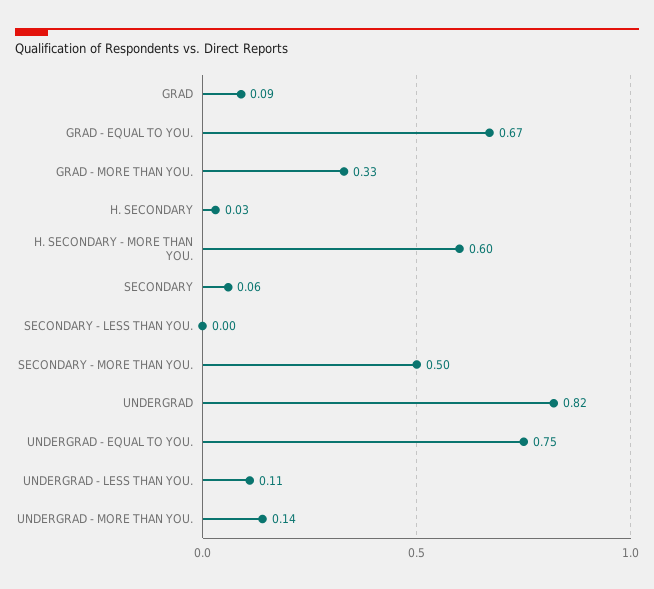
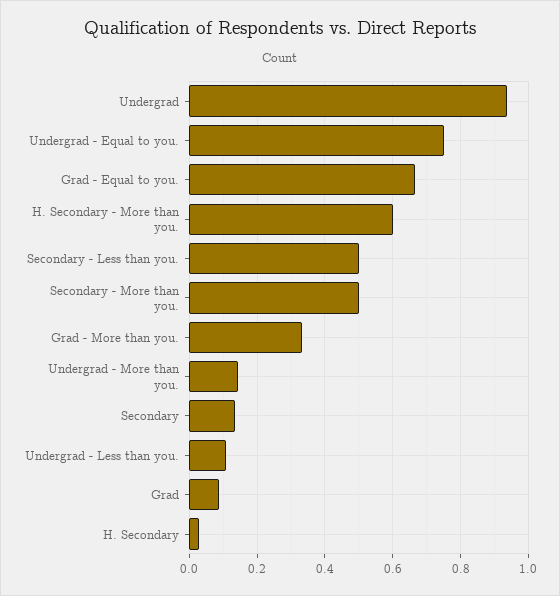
  {
    "GRAD": 0.09,
    "GRAD - EQUAL TO YOU.": 0.67,
    "GRAD - MORE THAN YOU.": 0.33,
    "H. SECONDARY": 0.03,
    "H. SECONDARY - MORE THAN YOU.": 0.6,
-   "SECONDARY": 0.06,
+   "SECONDARY": 0.14,
-   "SECONDARY - LESS THAN YOU.": 0,
+   "SECONDARY - LESS THAN YOU.": 0.5,
    "SECONDARY - MORE THAN YOU.": 0.5,
-   "UNDERGRAD": 0.82,
+   "UNDERGRAD": 0.94,
    "UNDERGRAD - EQUAL TO YOU.": 0.75,
    "UNDERGRAD - LESS THAN YOU.": 0.11,
    "UNDERGRAD - MORE THAN YOU.": 0.14
  }

